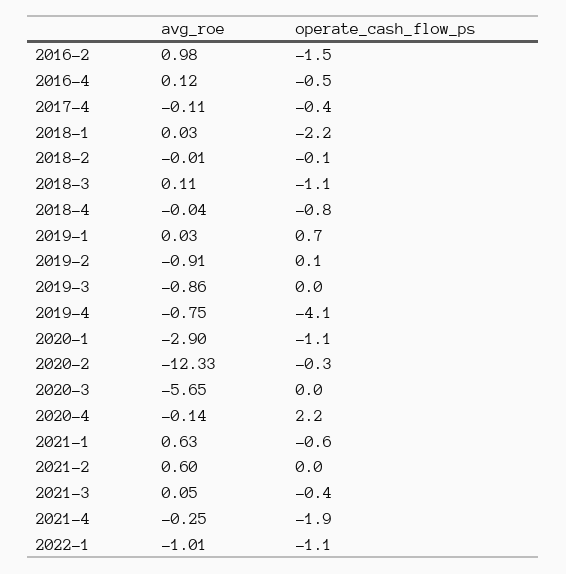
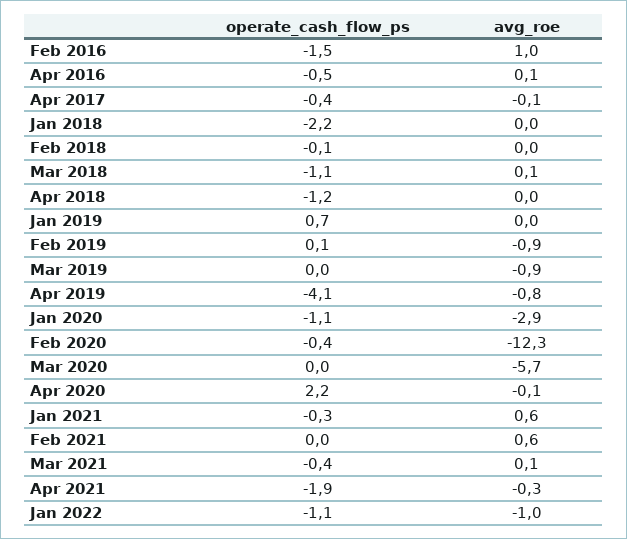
  {
    "avg_roe": {
      "2016-2": 0.98,
      "2016-4": 0.12,
      "2017-4": -0.11,
      "2018-1": 0.03,
      "2018-2": -0.01,
      "2018-3": 0.11,
      "2018-4": -0.04,
      "2019-1": 0.03,
      "2019-2": -0.91,
      "2019-3": -0.86,
      "2019-4": -0.75,
      "2020-1": -2.9,
      "2020-2": -12.33,
      "2020-3": -5.65,
      "2020-4": -0.14,
      "2021-1": 0.63,
      "2021-2": 0.6,
      "2021-3": 0.05,
      "2021-4": -0.25,
      "2022-1": -1.01
    },
    "operate_cash_flow_ps": {
      "2016-2": -1.5,
      "2016-4": -0.5,
      "2017-4": -0.4,
      "2018-1": -2.2,
      "2018-2": -0.1,
      "2018-3": -1.1,
-     "2018-4": -0.8,
+     "2018-4": -1.2,
      "2019-1": 0.7,
      "2019-2": 0.1,
      "2019-3": 0,
      "2019-4": -4.1,
      "2020-1": -1.1,
-     "2020-2": -0.3,
+     "2020-2": -0.4,
      "2020-3": 0,
      "2020-4": 2.2,
-     "2021-1": -0.6,
+     "2021-1": -0.3,
      "2021-2": 0,
      "2021-3": -0.4,
      "2021-4": -1.9,
      "2022-1": -1.1
    }
  }

